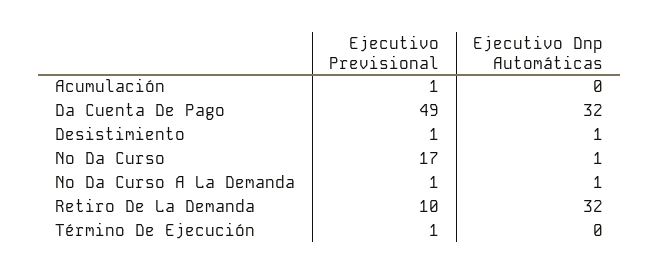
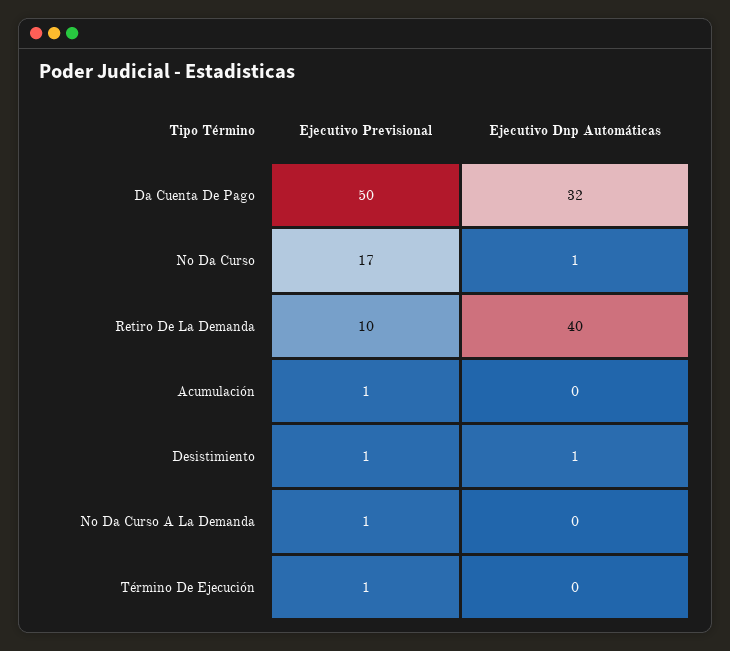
  {
    "Ejecutivo Previsional": {
      "Acumulación": 1,
-     "Da Cuenta De Pago": 49,
+     "Da Cuenta De Pago": 50,
      "Desistimiento": 1,
      "No Da Curso": 17,
      "No Da Curso A La Demanda": 1,
      "Retiro De La Demanda": 10,
      "Término De Ejecución": 1
    },
    "Ejecutivo Dnp Automáticas": {
      "Acumulación": 0,
      "Da Cuenta De Pago": 32,
      "Desistimiento": 1,
      "No Da Curso": 1,
-     "No Da Curso A La Demanda": 1,
+     "No Da Curso A La Demanda": 0,
-     "Retiro De La Demanda": 32,
+     "Retiro De La Demanda": 40,
      "Término De Ejecución": 0
    }
  }

